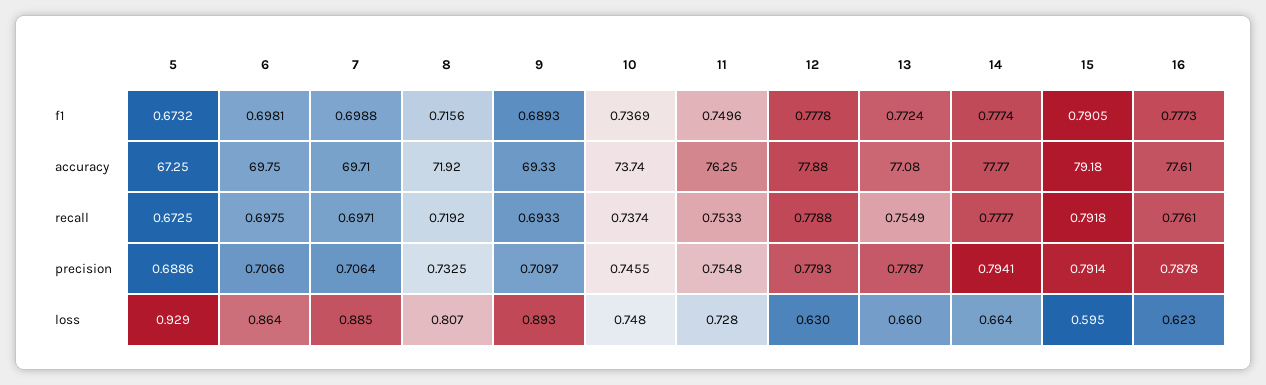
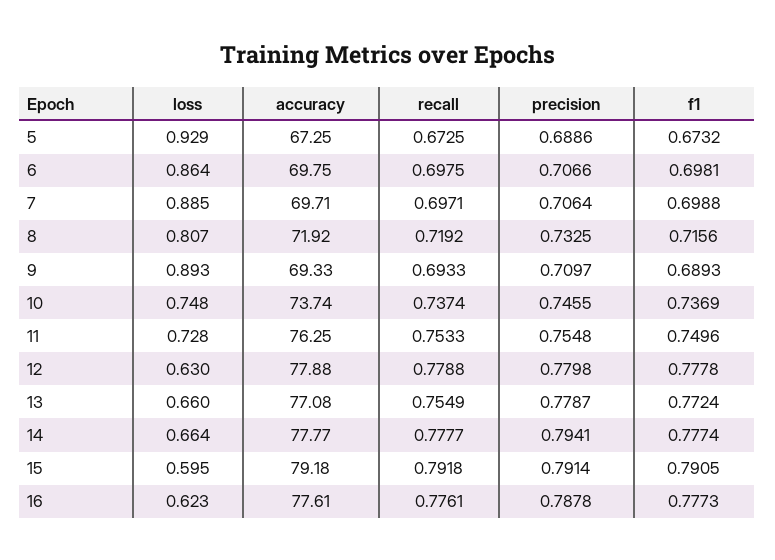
  {
    "5": {
      "f1": 0.6732,
      "accuracy": 67.25,
      "recall": 0.6725,
      "precision": 0.6886,
      "loss": 0.929
    },
    "6": {
      "f1": 0.6981,
      "accuracy": 69.75,
      "recall": 0.6975,
      "precision": 0.7066,
      "loss": 0.864
    },
    "7": {
      "f1": 0.6988,
      "accuracy": 69.71,
      "recall": 0.6971,
      "precision": 0.7064,
      "loss": 0.885
    },
    "8": {
      "f1": 0.7156,
      "accuracy": 71.92,
      "recall": 0.7192,
      "precision": 0.7325,
      "loss": 0.807
    },
    "9": {
      "f1": 0.6893,
      "accuracy": 69.33,
      "recall": 0.6933,
      "precision": 0.7097,
      "loss": 0.893
    },
    "10": {
      "f1": 0.7369,
      "accuracy": 73.74,
      "recall": 0.7374,
      "precision": 0.7455,
      "loss": 0.748
    },
    "11": {
      "f1": 0.7496,
      "accuracy": 76.25,
      "recall": 0.7533,
      "precision": 0.7548,
      "loss": 0.728
    },
    "12": {
      "f1": 0.7778,
      "accuracy": 77.88,
      "recall": 0.7788,
-     "precision": 0.7793,
+     "precision": 0.7798,
      "loss": 0.63
    },
    "13": {
      "f1": 0.7724,
      "accuracy": 77.08,
      "recall": 0.7549,
      "precision": 0.7787,
      "loss": 0.66
    },
    "14": {
      "f1": 0.7774,
      "accuracy": 77.77,
      "recall": 0.7777,
      "precision": 0.7941,
      "loss": 0.664
    },
    "15": {
      "f1": 0.7905,
      "accuracy": 79.18,
      "recall": 0.7918,
      "precision": 0.7914,
      "loss": 0.595
    },
    "16": {
      "f1": 0.7773,
      "accuracy": 77.61,
      "recall": 0.7761,
      "precision": 0.7878,
      "loss": 0.623
    }
  }

